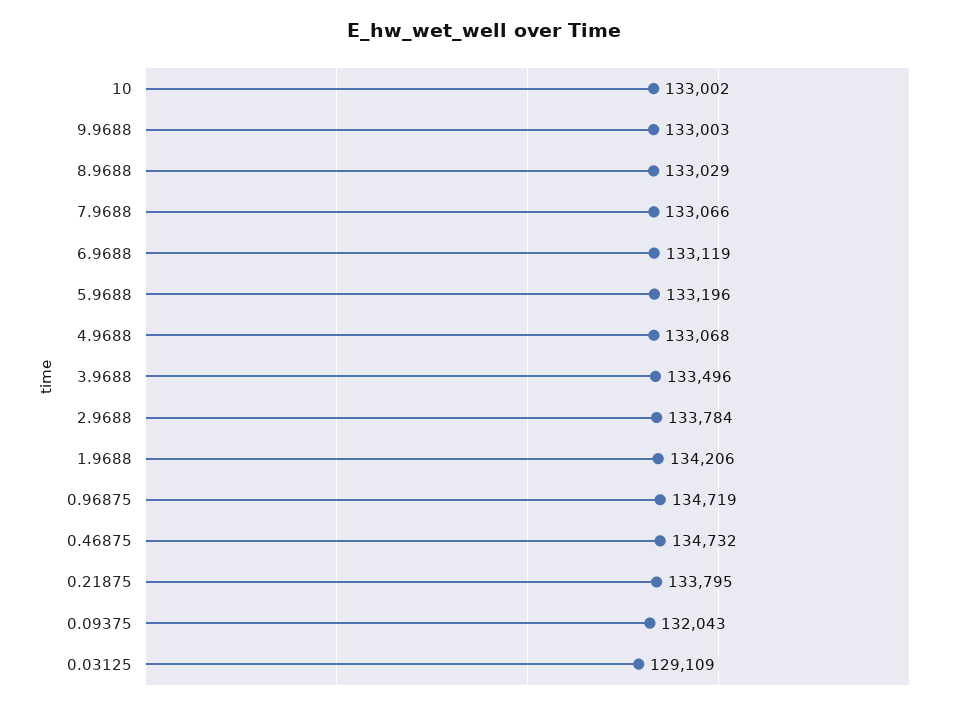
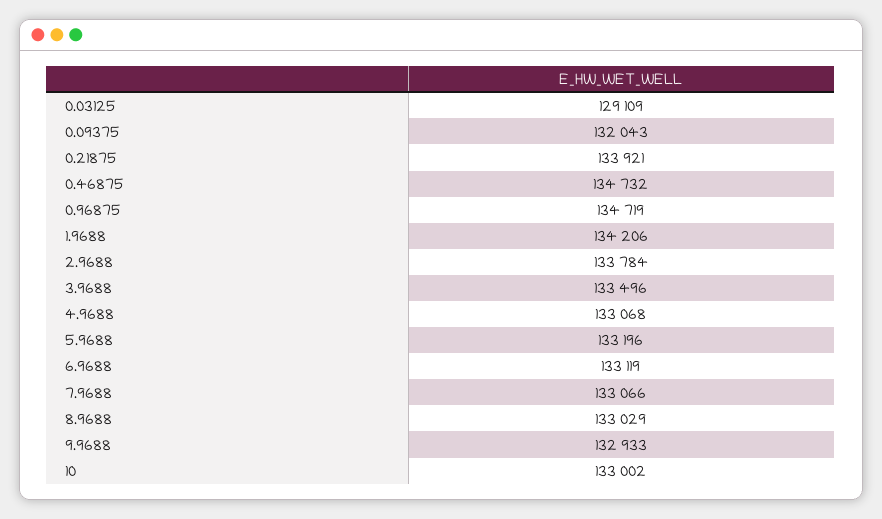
  {
    "10": 133002,
-   "9.9688": 133003,
+   "9.9688": 132933,
    "8.9688": 133029,
    "7.9688": 133066,
    "6.9688": 133119,
    "5.9688": 133196,
    "4.9688": 133068,
    "3.9688": 133496,
    "2.9688": 133784,
    "1.9688": 134206,
    "0.96875": 134719,
    "0.46875": 134732,
-   "0.21875": 133795,
+   "0.21875": 133921,
    "0.09375": 132043,
    "0.03125": 129109
  }

